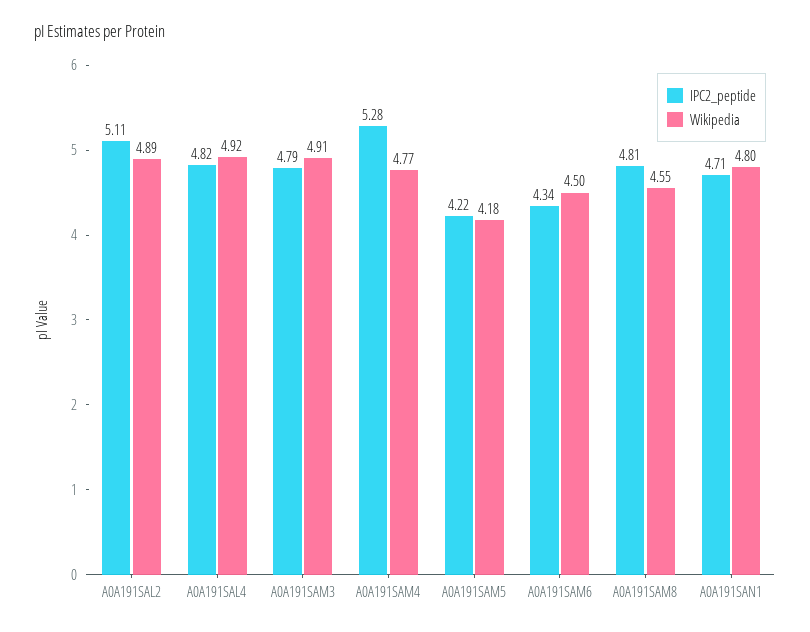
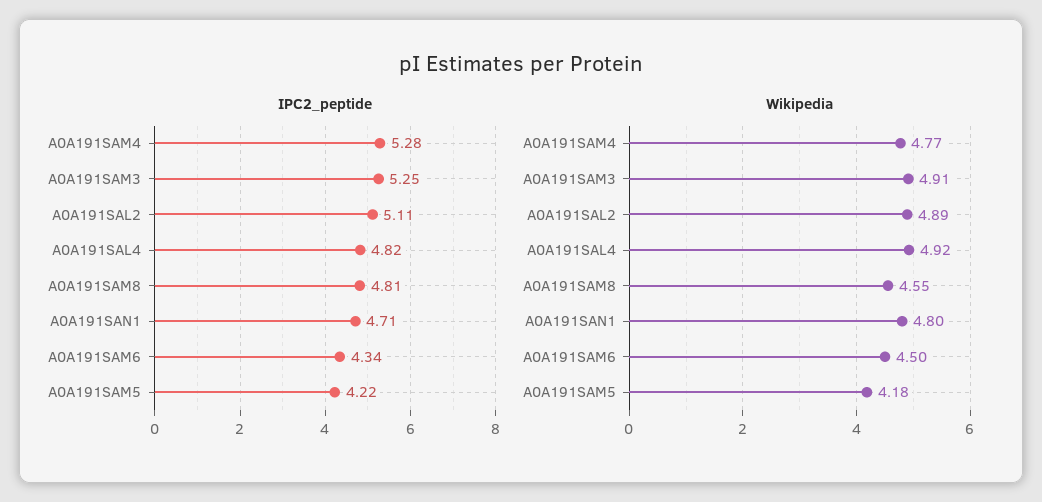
  {
    "IPC2_peptide": {
      "A0A191SAL2": 5.11,
      "A0A191SAL4": 4.82,
-     "A0A191SAM3": 4.79,
+     "A0A191SAM3": 5.25,
      "A0A191SAM4": 5.28,
      "A0A191SAM5": 4.22,
      "A0A191SAM6": 4.34,
      "A0A191SAM8": 4.81,
      "A0A191SAN1": 4.71
    },
    "Wikipedia": {
      "A0A191SAL2": 4.89,
      "A0A191SAL4": 4.92,
      "A0A191SAM3": 4.91,
      "A0A191SAM4": 4.77,
      "A0A191SAM5": 4.18,
      "A0A191SAM6": 4.5,
      "A0A191SAM8": 4.55,
      "A0A191SAN1": 4.8
    }
  }

